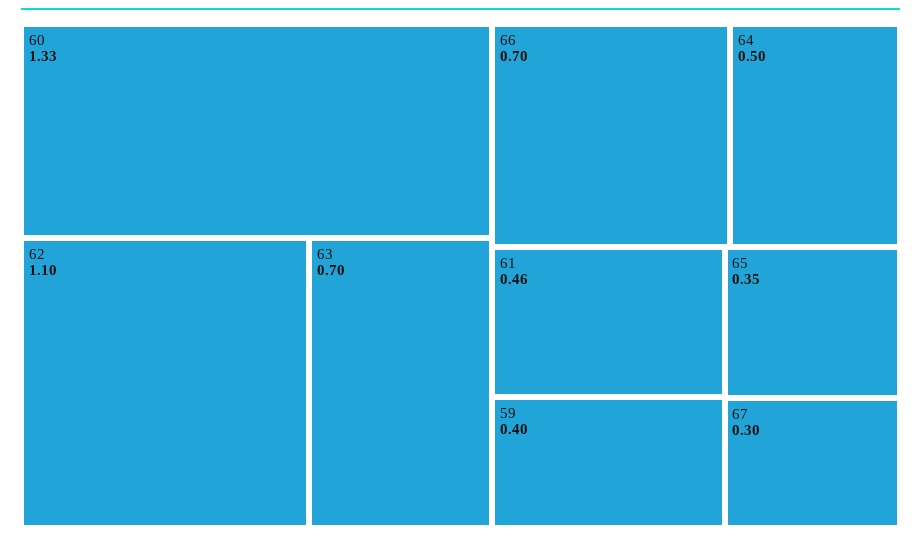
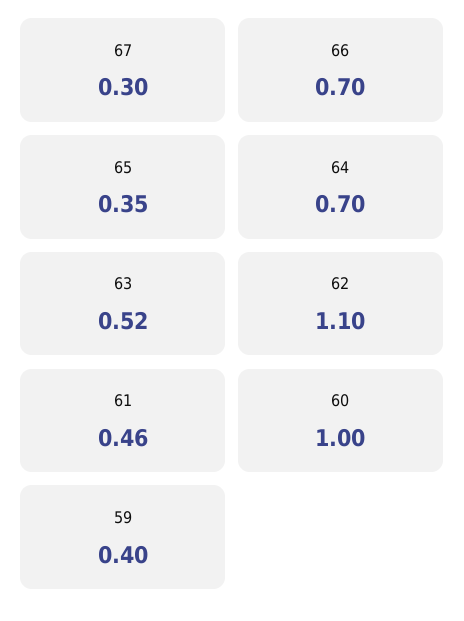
  {
-   "60": 1.33,
+   "60": 1,
    "62": 1.1,
-   "63": 0.7,
+   "63": 0.52,
    "66": 0.7,
-   "64": 0.5,
+   "64": 0.7,
    "61": 0.46,
    "59": 0.4,
    "65": 0.35,
    "67": 0.3
  }

